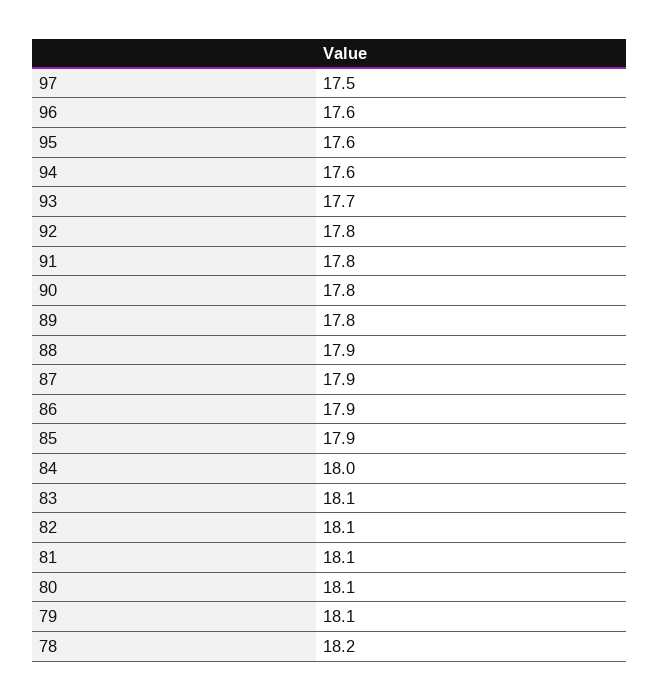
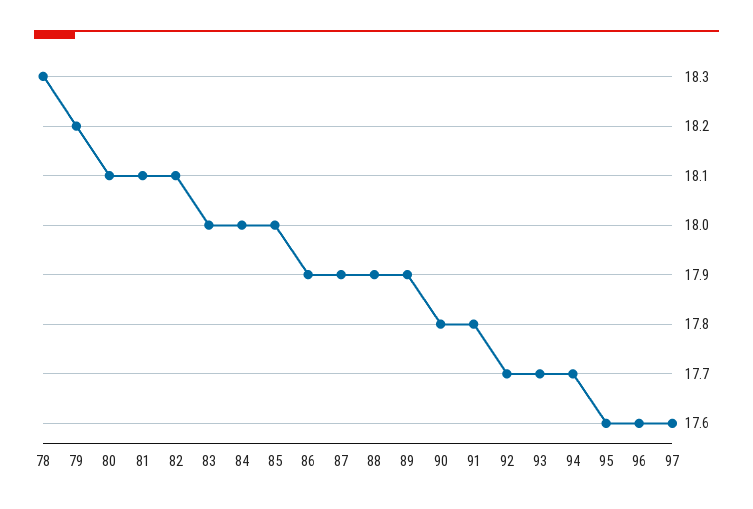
  {
-   "97": 17.5,
+   "97": 17.6,
    "96": 17.6,
    "95": 17.6,
-   "94": 17.6,
+   "94": 17.7,
    "93": 17.7,
-   "92": 17.8,
+   "92": 17.7,
    "91": 17.8,
    "90": 17.8,
-   "89": 17.8,
+   "89": 17.9,
    "88": 17.9,
    "87": 17.9,
    "86": 17.9,
-   "85": 17.9,
+   "85": 18,
    "84": 18,
-   "83": 18.1,
+   "83": 18,
    "82": 18.1,
    "81": 18.1,
    "80": 18.1,
-   "79": 18.1,
+   "79": 18.2,
-   "78": 18.2
+   "78": 18.3
  }

